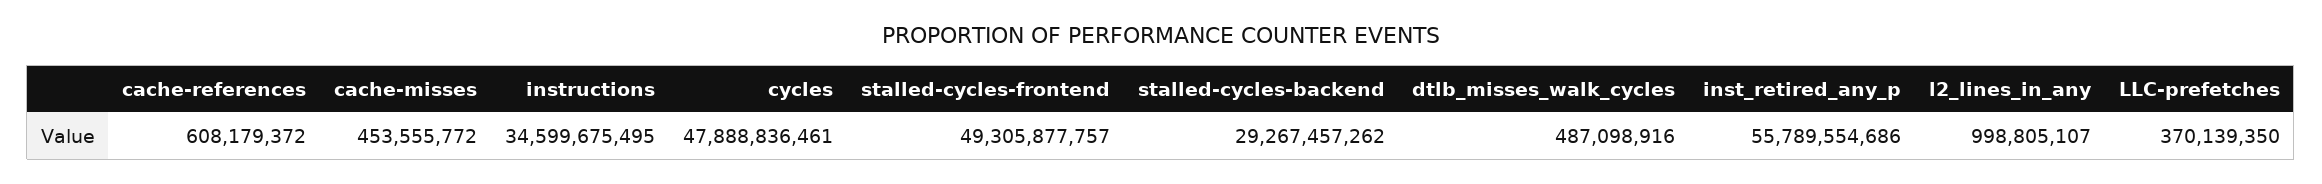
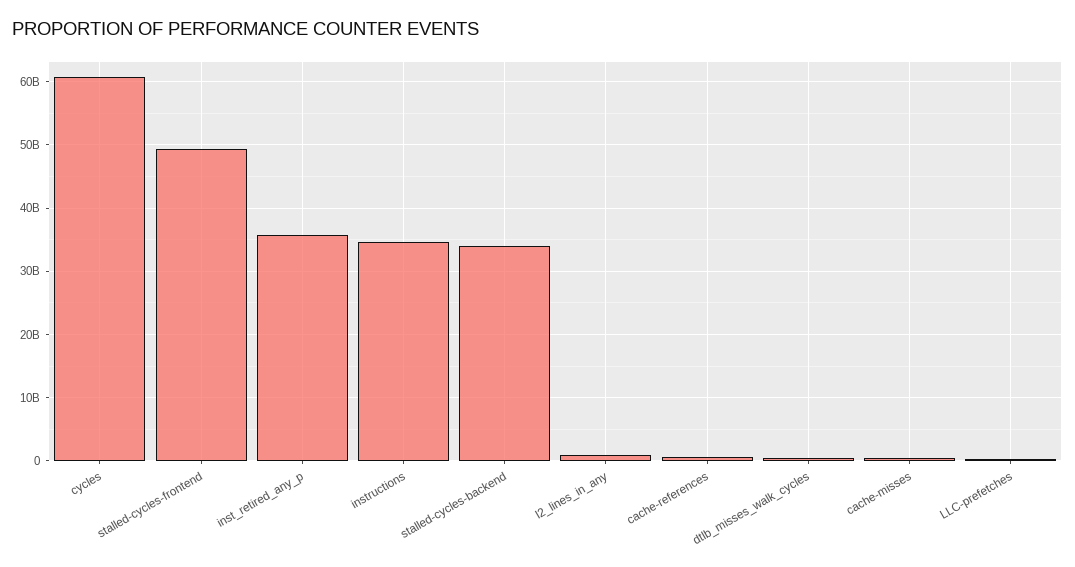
  {
    "cache-references": 608179372,
    "cache-misses": 453555772,
    "instructions": 34599675495,
-   "cycles": 47888836461,
+   "cycles": 61000000000,
    "stalled-cycles-frontend": 49305877757,
-   "stalled-cycles-backend": 29267457262,
+   "stalled-cycles-backend": 34000000000,
    "dtlb_misses_walk_cycles": 487098916,
-   "inst_retired_any_p": 55789554686,
+   "inst_retired_any_p": 36000000000,
    "l2_lines_in_any": 998805107,
    "LLC-prefetches": 370139350
  }

